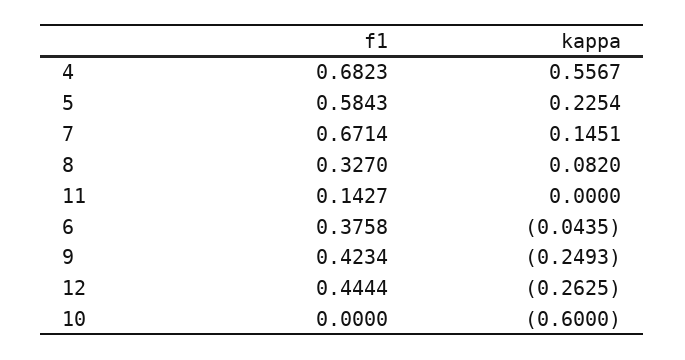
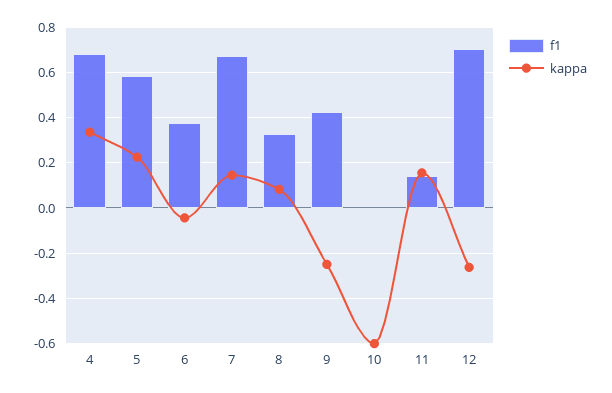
  {
    "f1": {
      "4": 0.6823,
      "5": 0.5843,
      "7": 0.6714,
      "8": 0.327,
      "11": 0.1427,
      "6": 0.3758,
      "9": 0.4234,
-     "12": 0.4444,
+     "12": 0.7,
      "10": 0
    },
    "kappa": {
-     "4": 0.5567,
+     "4": 0.35,
      "5": 0.2254,
      "7": 0.1451,
      "8": 0.082,
-     "11": 0,
+     "11": 0.15,
      "6": -0.0435,
      "9": -0.2493,
      "12": -0.2625,
      "10": -0.6
    }
  }

